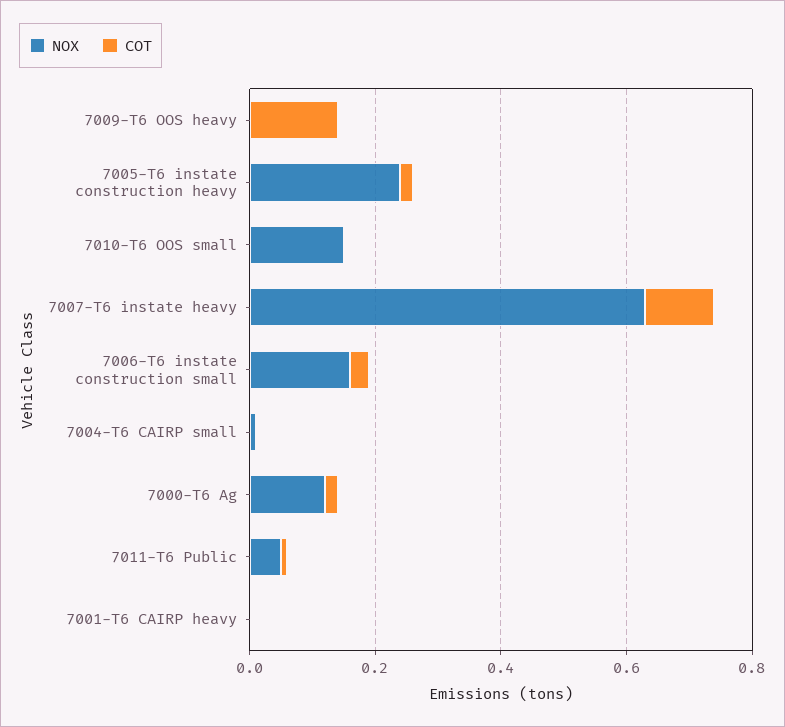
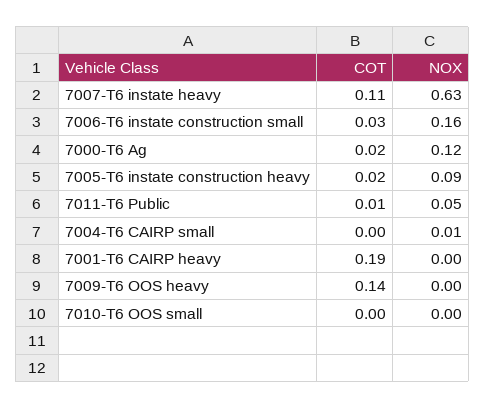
  {
    "NOX": {
      "7009-T6 OOS heavy": 0,
-     "7005-T6 instate construction heavy": 0.25,
+     "7005-T6 instate construction heavy": 0.09,
-     "7010-T6 OOS small": 0.15,
+     "7010-T6 OOS small": 0,
      "7007-T6 instate heavy": 0.63,
      "7006-T6 instate construction small": 0.16,
      "7004-T6 CAIRP small": 0.01,
      "7000-T6 Ag": 0.12,
      "7011-T6 Public": 0.05,
      "7001-T6 CAIRP heavy": 0
    },
    "COT": {
      "7009-T6 OOS heavy": 0.14,
      "7005-T6 instate construction heavy": 0.02,
      "7010-T6 OOS small": 0,
      "7007-T6 instate heavy": 0.11,
      "7006-T6 instate construction small": 0.03,
      "7004-T6 CAIRP small": 0,
      "7000-T6 Ag": 0.02,
      "7011-T6 Public": 0.01,
-     "7001-T6 CAIRP heavy": 0
+     "7001-T6 CAIRP heavy": 0.19
    }
  }

